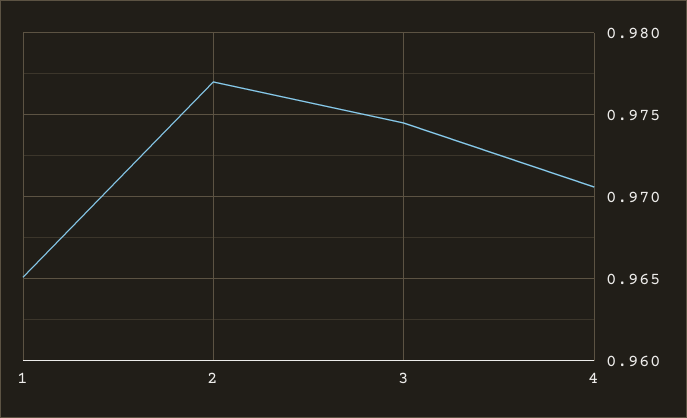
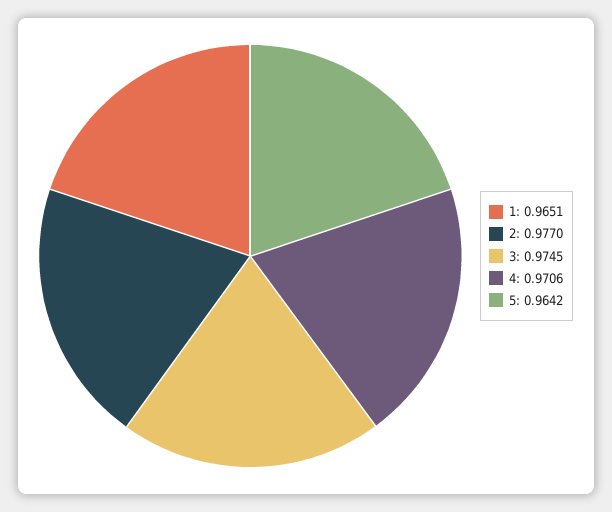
  {
    "1": 0.9651,
    "2": 0.977,
    "3": 0.9745,
-   "4": 0.9706
+   "4": 0.9706,
+   "5": 0.9642
  }

